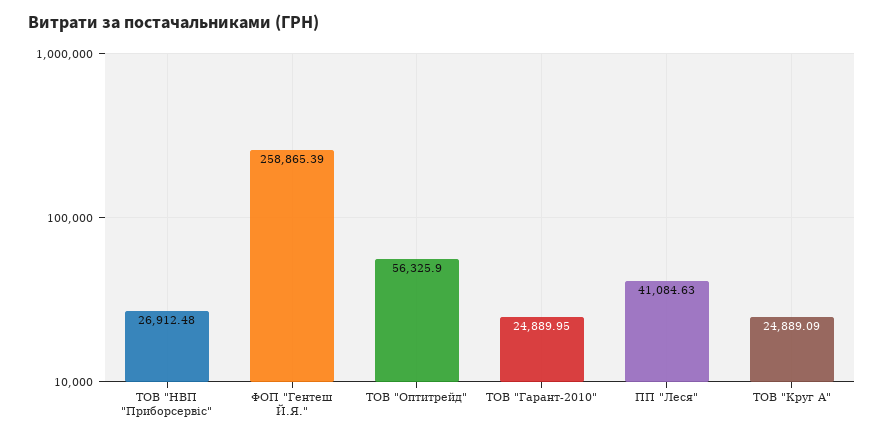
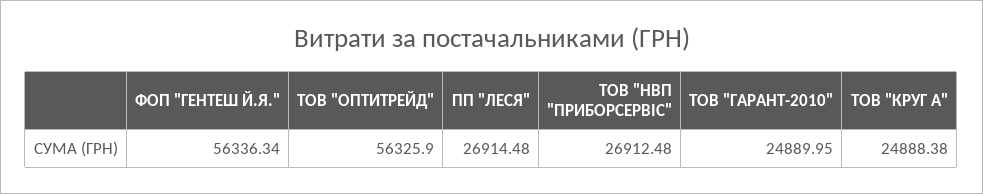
  {
    "ТОВ \"НВП \"Приборсервіс\"": 26912.48,
-   "ФОП \"Гентеш Й.Я.\"": 258865.39,
+   "ФОП \"Гентеш Й.Я.\"": 56336.34,
    "ТОВ \"Оптитрейд\"": 56325.9,
    "ТОВ \"Гарант-2010\"": 24889.95,
-   "ПП \"Леся\"": 41084.63,
+   "ПП \"Леся\"": 26914.48,
-   "ТОВ \"Круг А\"": 24889.09
+   "ТОВ \"Круг А\"": 24888.38
  }

